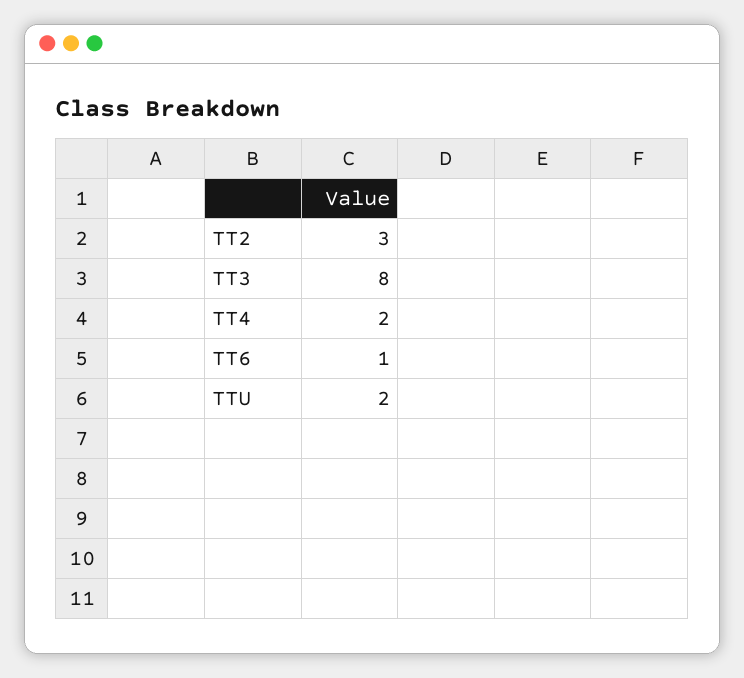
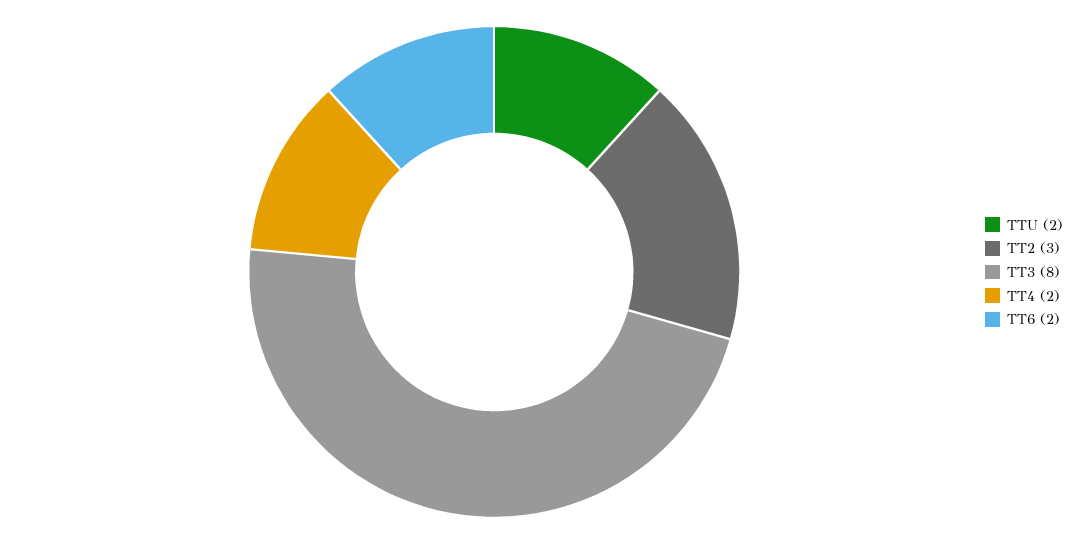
  {
    "TT2": 3,
    "TT3": 8,
    "TT4": 2,
-   "TT6": 1,
+   "TT6": 2,
    "TTU": 2
  }

